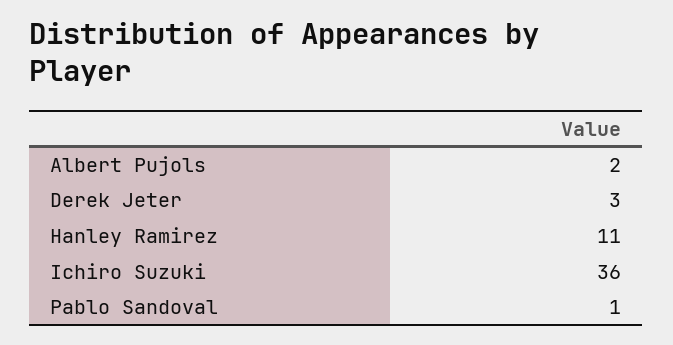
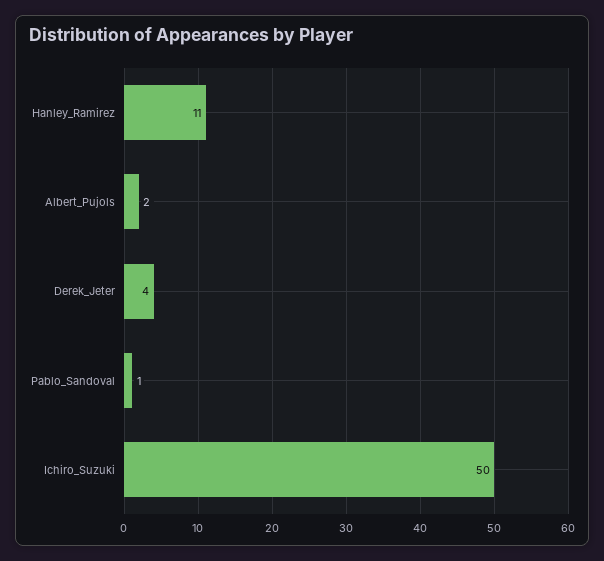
  {
    "Albert Pujols": 2,
-   "Derek Jeter": 3,
+   "Derek Jeter": 4,
    "Hanley Ramirez": 11,
-   "Ichiro Suzuki": 36,
+   "Ichiro Suzuki": 50,
    "Pablo Sandoval": 1
  }

